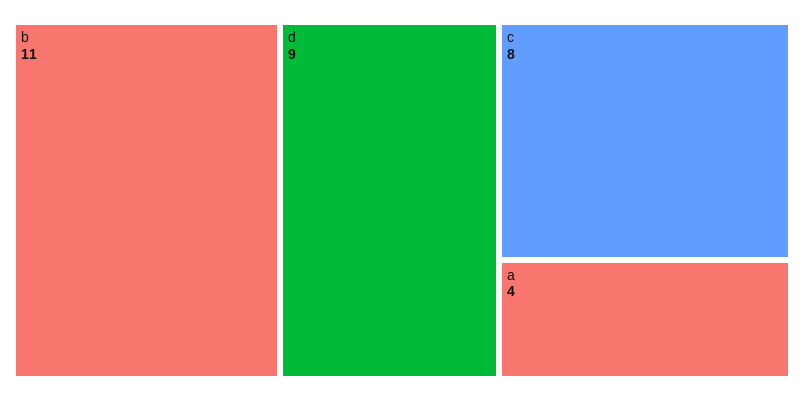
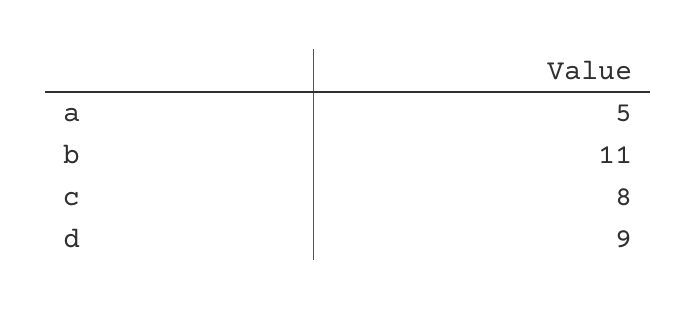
  {
    "b": 11,
    "d": 9,
    "c": 8,
-   "a": 4
+   "a": 5
  }

